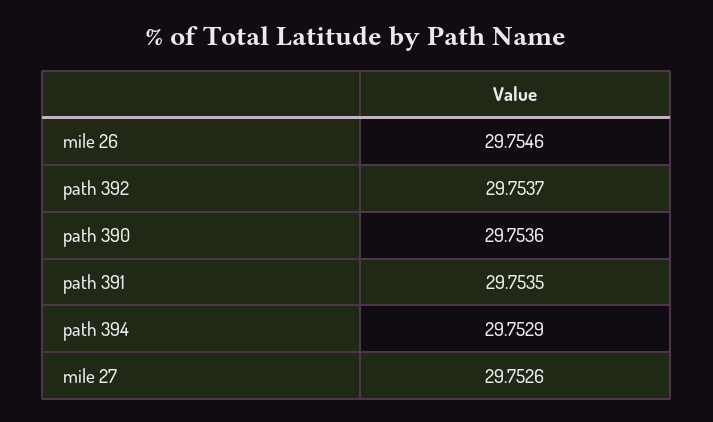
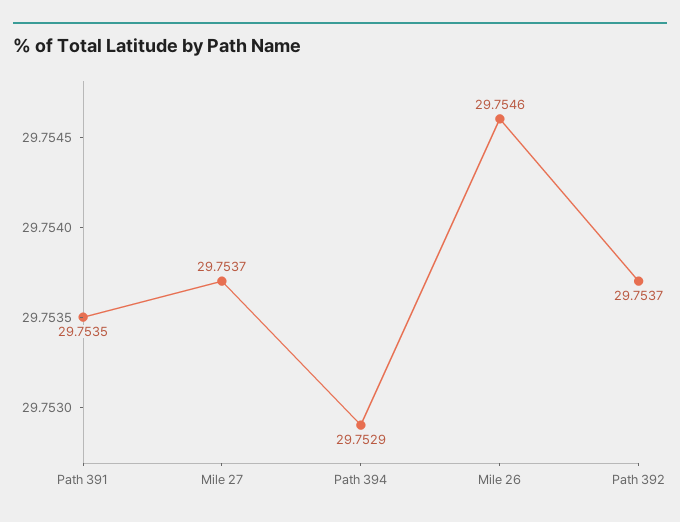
  {
    "mile 26": 29.7546,
    "path 392": 29.7537,
-   "path 390": 29.7536,
    "path 391": 29.7535,
    "path 394": 29.7529,
-   "mile 27": 29.7526
+   "mile 27": 29.7537
  }

